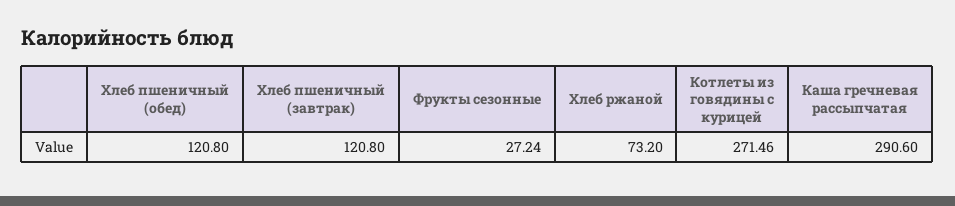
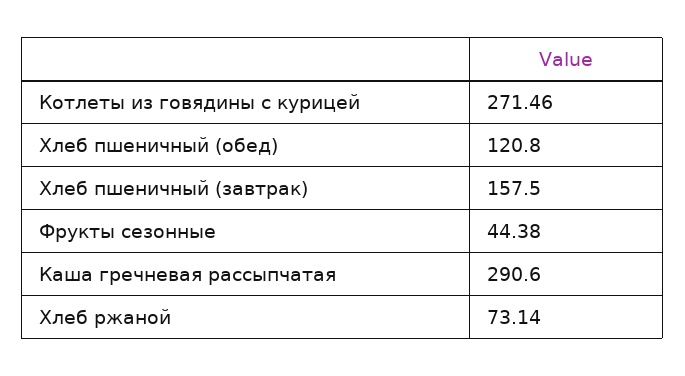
  {
    "Хлеб пшеничный (обед)": 120.8,
-   "Хлеб пшеничный (завтрак)": 120.8,
+   "Хлеб пшеничный (завтрак)": 157.5,
-   "Фрукты сезонные": 27.24,
+   "Фрукты сезонные": 44.38,
-   "Хлеб ржаной": 73.2,
+   "Хлеб ржаной": 73.14,
    "Котлеты из говядины с курицей": 271.46,
    "Каша гречневая рассыпчатая": 290.6
  }

